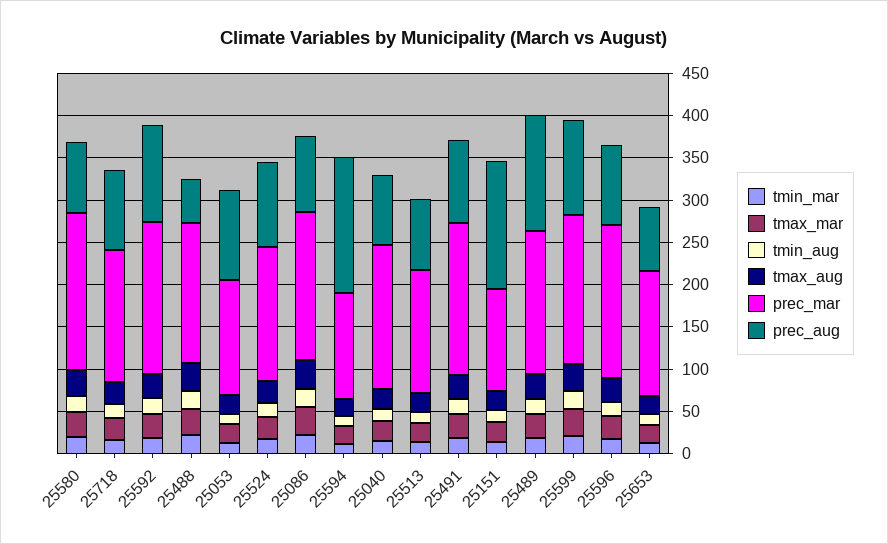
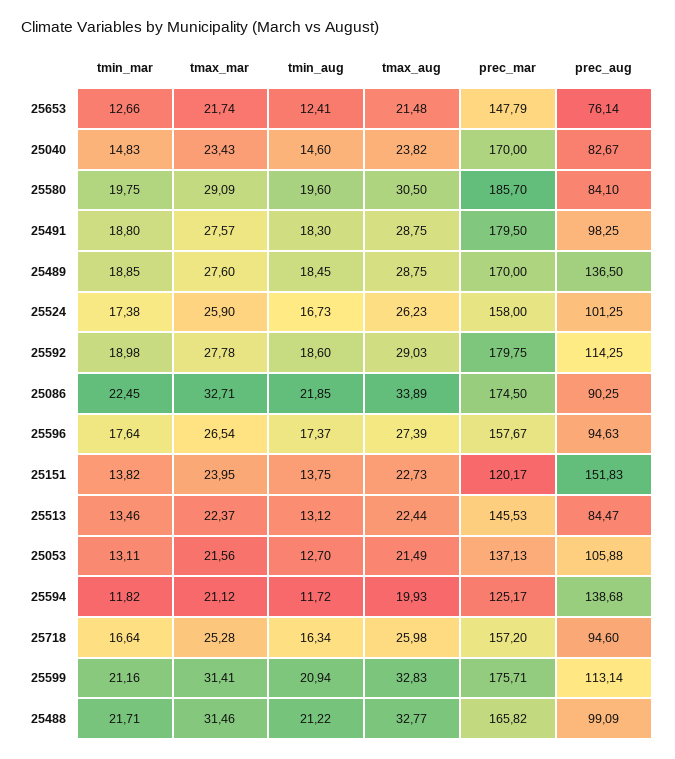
  {
    "tmin_mar": {
      "25580": 19.75,
      "25718": 16.64,
      "25592": 18.98,
      "25488": 21.71,
      "25053": 13.11,
      "25524": 17.38,
      "25086": 22.45,
      "25594": 11.82,
      "25040": 14.83,
      "25513": 13.46,
      "25491": 18.8,
      "25151": 13.82,
      "25489": 18.85,
      "25599": 21.16,
      "25596": 17.64,
      "25653": 12.66
    },
    "tmax_mar": {
      "25580": 29.09,
      "25718": 25.28,
      "25592": 27.78,
      "25488": 31.46,
      "25053": 21.56,
      "25524": 25.9,
      "25086": 32.71,
      "25594": 21.12,
      "25040": 23.43,
      "25513": 22.37,
      "25491": 27.57,
      "25151": 23.95,
      "25489": 27.6,
      "25599": 31.41,
      "25596": 26.54,
      "25653": 21.74
    },
    "tmin_aug": {
      "25580": 19.6,
      "25718": 16.34,
      "25592": 18.6,
      "25488": 21.22,
      "25053": 12.7,
      "25524": 16.73,
      "25086": 21.85,
      "25594": 11.72,
      "25040": 14.6,
      "25513": 13.12,
      "25491": 18.3,
      "25151": 13.75,
      "25489": 18.45,
      "25599": 20.94,
      "25596": 17.37,
      "25653": 12.41
    },
    "tmax_aug": {
      "25580": 30.5,
      "25718": 25.98,
      "25592": 29.03,
      "25488": 32.77,
      "25053": 21.49,
      "25524": 26.23,
      "25086": 33.89,
      "25594": 19.93,
      "25040": 23.82,
      "25513": 22.44,
      "25491": 28.75,
      "25151": 22.73,
      "25489": 28.75,
      "25599": 32.83,
      "25596": 27.39,
      "25653": 21.48
    },
    "prec_mar": {
      "25580": 185.7,
      "25718": 157.2,
      "25592": 179.75,
      "25488": 165.82,
      "25053": 137.13,
      "25524": 158,
      "25086": 174.5,
      "25594": 125.17,
      "25040": 170,
      "25513": 145.53,
      "25491": 179.5,
      "25151": 120.17,
      "25489": 170,
      "25599": 175.71,
-     "25596": 180,
+     "25596": 157.67,
      "25653": 147.79
    },
    "prec_aug": {
      "25580": 84.1,
      "25718": 94.6,
      "25592": 114.25,
-     "25488": 50,
+     "25488": 99.09,
      "25053": 105.88,
      "25524": 101.25,
      "25086": 90.25,
-     "25594": 160,
+     "25594": 138.68,
      "25040": 82.67,
      "25513": 84.47,
      "25491": 98.25,
      "25151": 151.83,
      "25489": 136.5,
      "25599": 113.14,
      "25596": 94.63,
      "25653": 76.14
    }
  }

